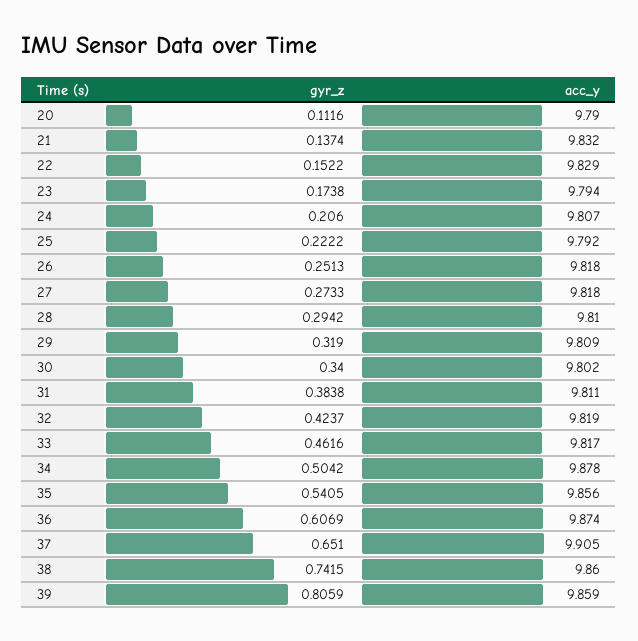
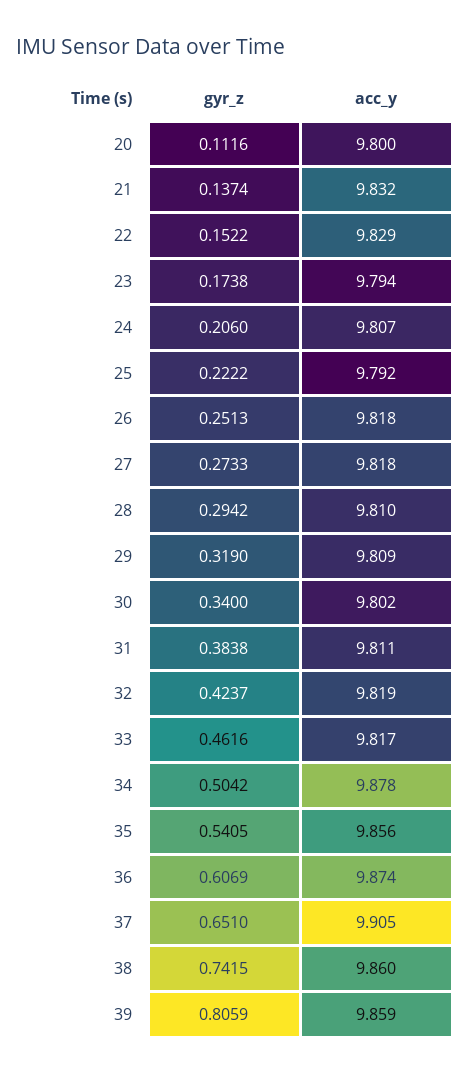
  {
    "gyr_z": {
      "20": 0.1116,
      "21": 0.1374,
      "22": 0.1522,
      "23": 0.1738,
      "24": 0.206,
      "25": 0.2222,
      "26": 0.2513,
      "27": 0.2733,
      "28": 0.2942,
      "29": 0.319,
      "30": 0.34,
      "31": 0.3838,
      "32": 0.4237,
      "33": 0.4616,
      "34": 0.5042,
      "35": 0.5405,
      "36": 0.6069,
      "37": 0.651,
      "38": 0.7415,
      "39": 0.8059
    },
    "acc_y": {
-     "20": 9.79,
+     "20": 9.8,
      "21": 9.832,
      "22": 9.829,
      "23": 9.794,
      "24": 9.807,
      "25": 9.792,
      "26": 9.818,
      "27": 9.818,
      "28": 9.81,
      "29": 9.809,
      "30": 9.802,
      "31": 9.811,
      "32": 9.819,
      "33": 9.817,
      "34": 9.878,
      "35": 9.856,
      "36": 9.874,
      "37": 9.905,
      "38": 9.86,
      "39": 9.859
    }
  }

